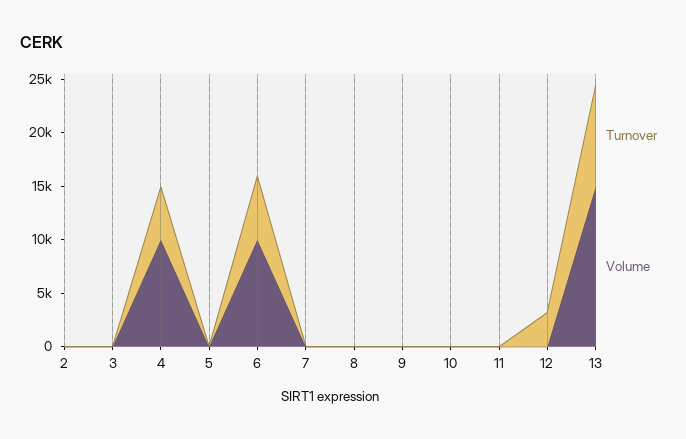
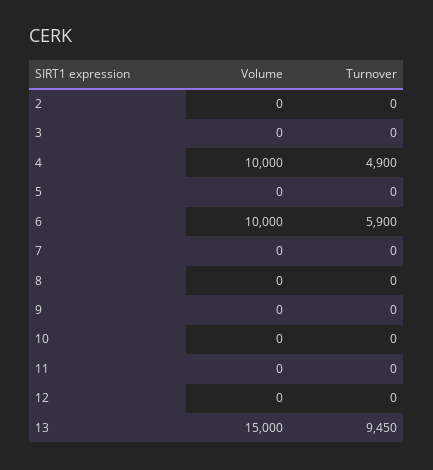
  {
    "Turnover": {
      "2": 0,
      "3": 0,
      "4": 4900,
      "5": 0,
      "6": 5900,
      "7": 0,
      "8": 0,
      "9": 0,
      "10": 0,
      "11": 0,
-     "12": 3000,
+     "12": 0,
      "13": 9450
    },
    "Volume": {
      "2": 0,
      "3": 0,
      "4": 10000,
      "5": 0,
      "6": 10000,
      "7": 0,
      "8": 0,
      "9": 0,
      "10": 0,
      "11": 0,
      "12": 0,
      "13": 15000
    }
  }

